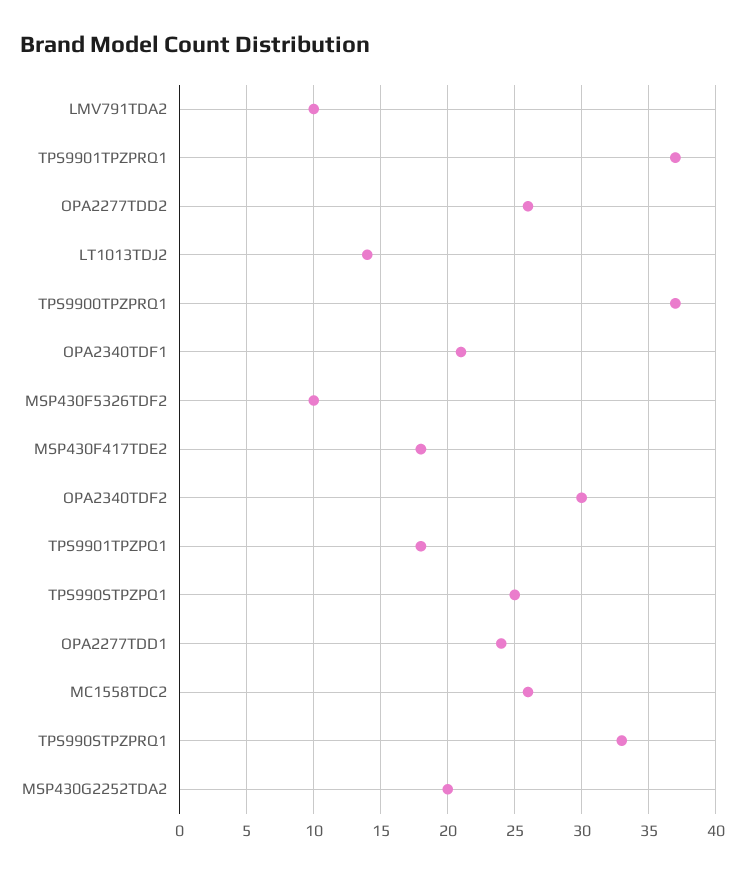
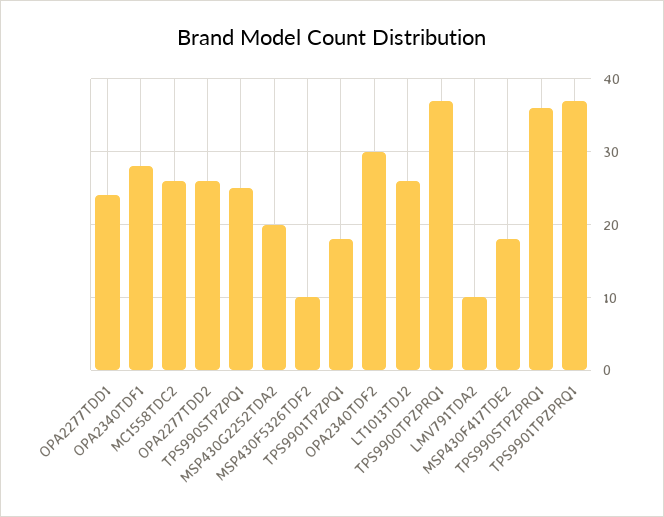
  {
    "LMV791TDA2": 10,
    "TPS9901TPZPRQ1": 37,
    "OPA2277TDD2": 26,
-   "LT1013TDJ2": 14,
+   "LT1013TDJ2": 26,
    "TPS9900TPZPRQ1": 37,
-   "OPA2340TDF1": 21,
+   "OPA2340TDF1": 28,
    "MSP430F5326TDF2": 10,
    "MSP430F417TDE2": 18,
    "OPA2340TDF2": 30,
    "TPS9901TPZPQ1": 18,
    "TPS990STPZPQ1": 25,
    "OPA2277TDD1": 24,
    "MC1558TDC2": 26,
-   "TPS990STPZPRQ1": 33,
+   "TPS990STPZPRQ1": 36,
    "MSP430G2252TDA2": 20
  }

